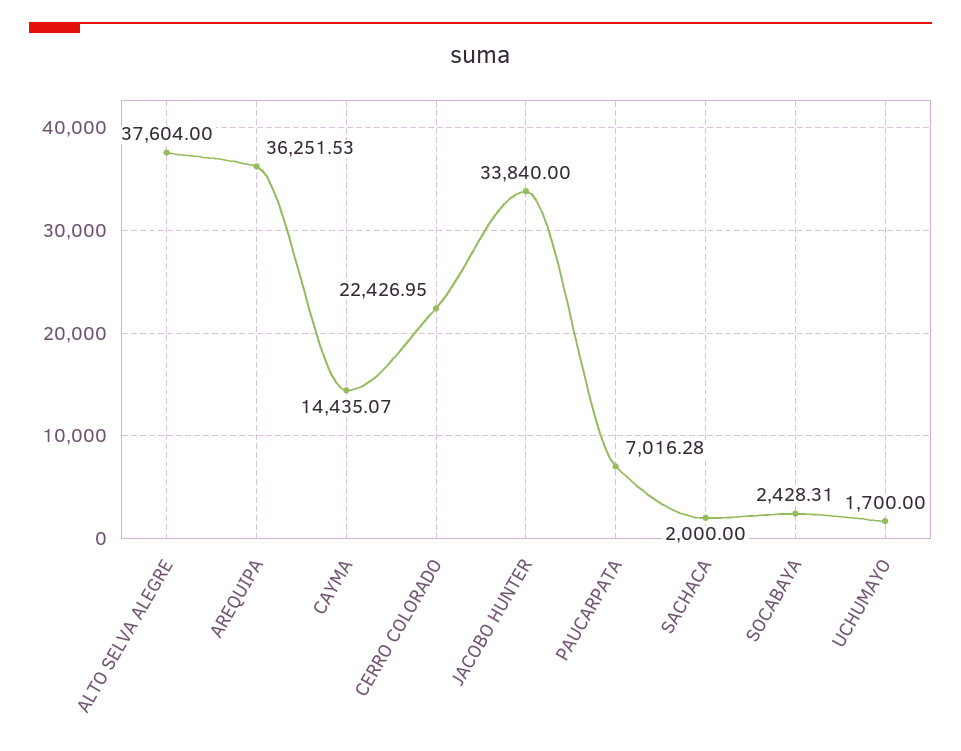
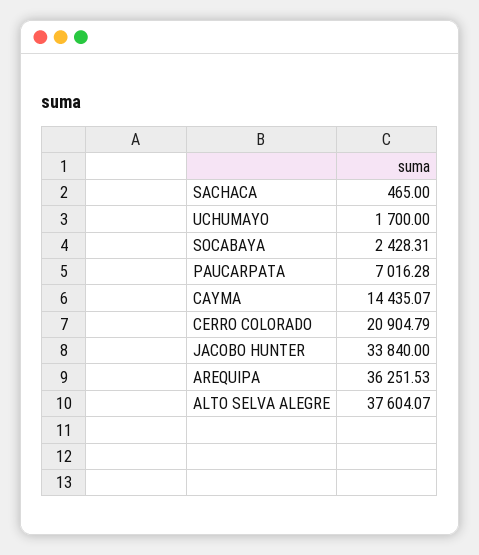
  {
-   "ALTO SELVA ALEGRE": 37604,
+   "ALTO SELVA ALEGRE": 37604.07,
    "AREQUIPA": 36251.53,
    "CAYMA": 14435.07,
-   "CERRO COLORADO": 22426.95,
+   "CERRO COLORADO": 20904.79,
    "JACOBO HUNTER": 33840,
    "PAUCARPATA": 7016.28,
-   "SACHACA": 2000,
+   "SACHACA": 465,
    "SOCABAYA": 2428.31,
    "UCHUMAYO": 1700
  }

